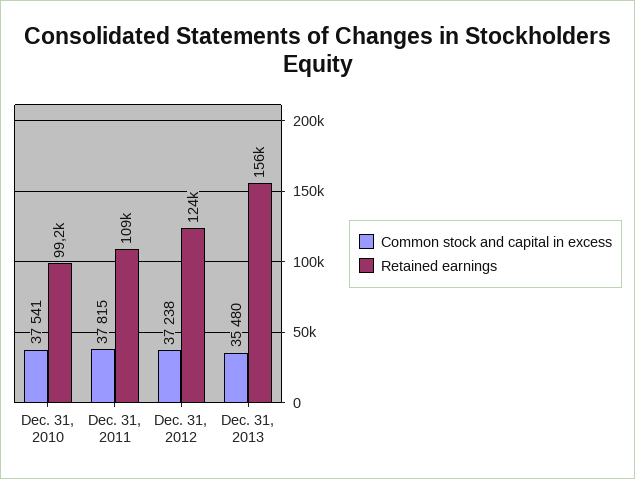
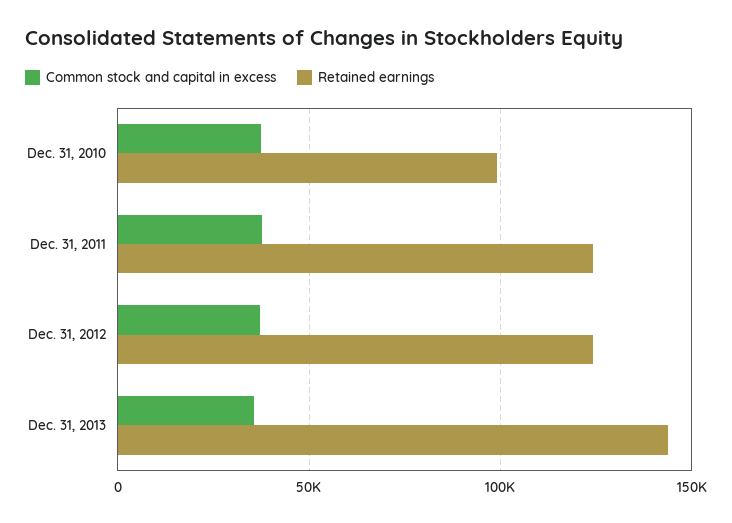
  {
    "Common stock and capital in excess": {
      "Dec. 31, 2010": 37541,
      "Dec. 31, 2011": 37815,
      "Dec. 31, 2012": 37238,
      "Dec. 31, 2013": 35480
    },
    "Retained earnings": {
      "Dec. 31, 2010": 99200,
-     "Dec. 31, 2011": 109000,
+     "Dec. 31, 2011": 125000,
      "Dec. 31, 2012": 124000,
-     "Dec. 31, 2013": 156000
+     "Dec. 31, 2013": 145000
    }
  }

